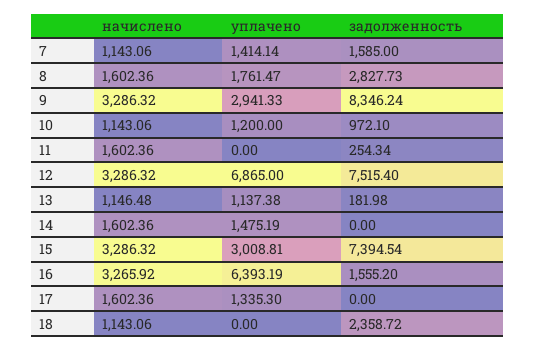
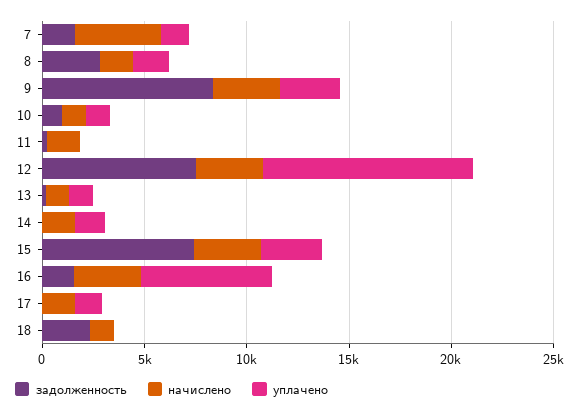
  {
    "начислено": {
-     "7": 1143.06,
+     "7": 4000,
      "8": 1602.36,
      "9": 3286.32,
      "10": 1143.06,
      "11": 1602.36,
      "12": 3286.32,
      "13": 1146.48,
      "14": 1602.36,
      "15": 3286.32,
      "16": 3265.92,
      "17": 1602.36,
      "18": 1143.06
    },
    "уплачено": {
      "7": 1414.14,
      "8": 1761.47,
      "9": 2941.33,
      "10": 1200,
      "11": 0,
-     "12": 6865,
+     "12": 10000,
      "13": 1137.38,
      "14": 1475.19,
      "15": 3008.81,
      "16": 6393.19,
      "17": 1335.3,
      "18": 0
    },
    "задолженность": {
      "7": 1585,
      "8": 2827.73,
      "9": 8346.24,
      "10": 972.1,
      "11": 254.34,
      "12": 7515.4,
      "13": 181.98,
      "14": 0,
      "15": 7394.54,
      "16": 1555.2,
      "17": 0,
      "18": 2358.72
    }
  }

